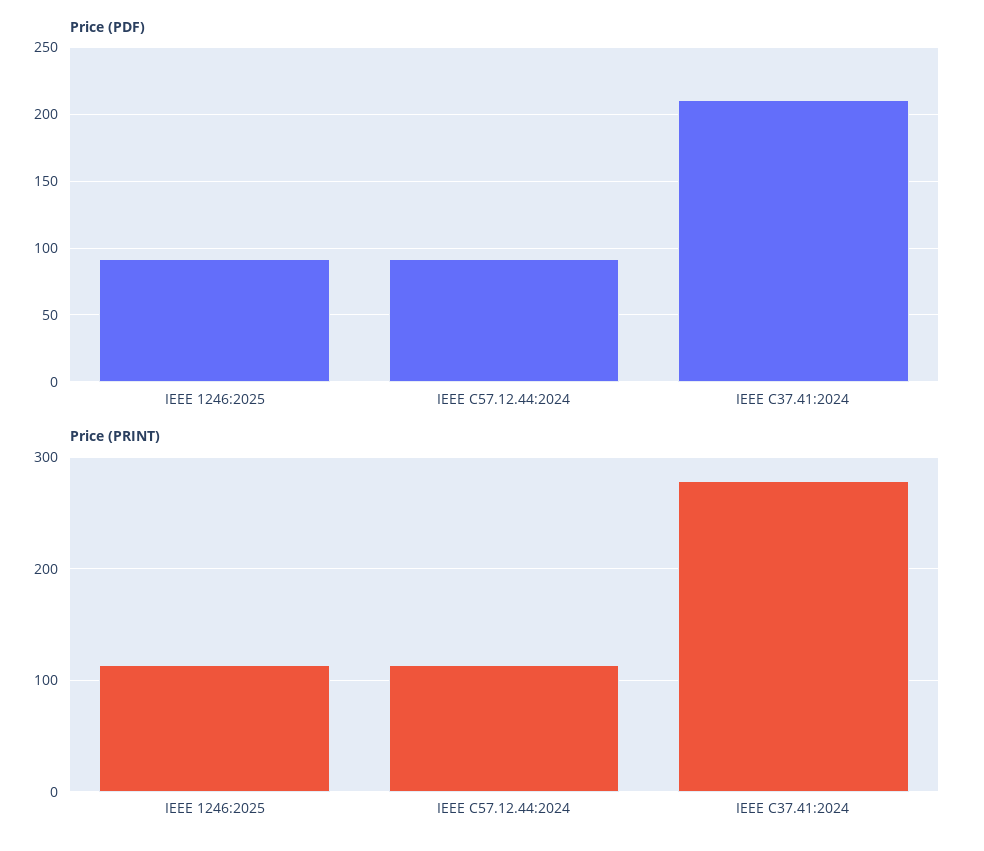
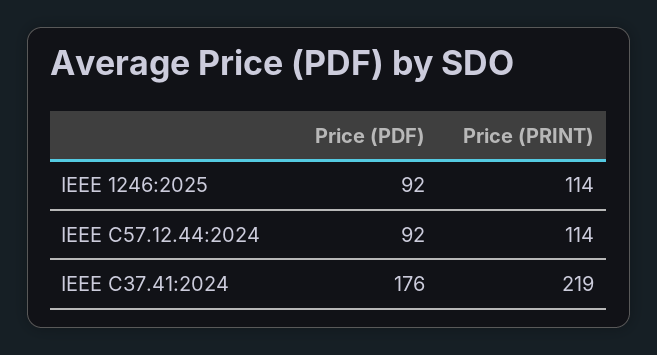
  {
    "Price (PDF)": {
      "IEEE 1246:2025": 92,
      "IEEE C57.12.44:2024": 92,
-     "IEEE C37.41:2024": 210
+     "IEEE C37.41:2024": 176
    },
    "Price (PRINT)": {
      "IEEE 1246:2025": 114,
      "IEEE C57.12.44:2024": 114,
-     "IEEE C37.41:2024": 280
+     "IEEE C37.41:2024": 219
    }
  }

